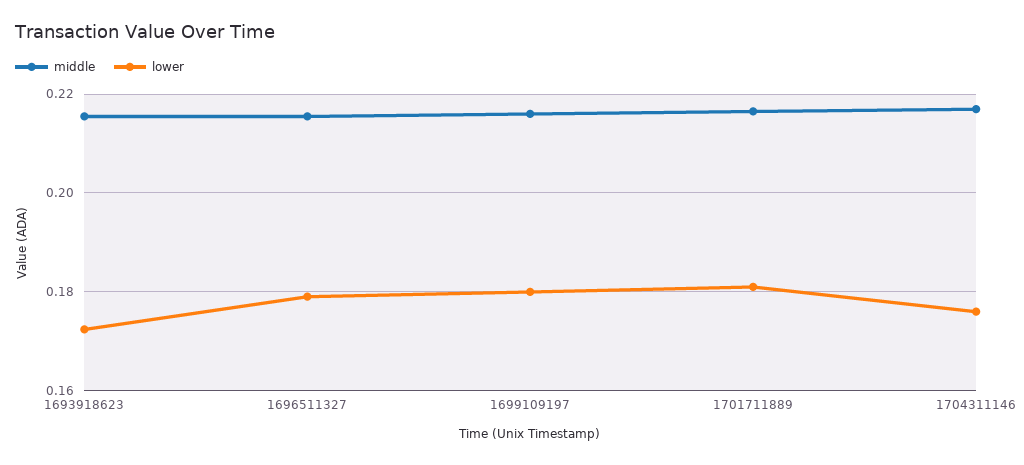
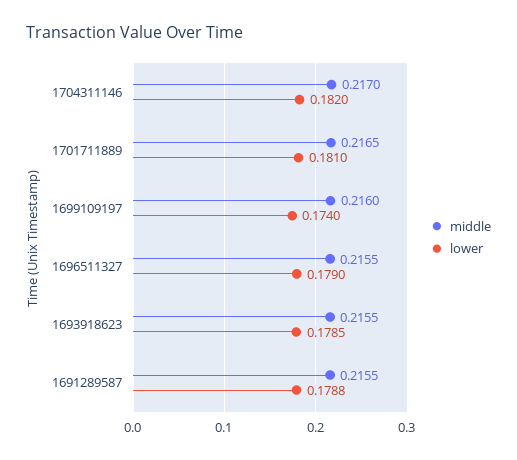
  {
    "middle": {
      "1693918623": 0.2155,
      "1696511327": 0.2155,
      "1699109197": 0.216,
      "1701711889": 0.2165,
-     "1704311146": 0.217
+     "1704311146": 0.217,
+     "1691289587": 0.2155
    },
    "lower": {
-     "1693918623": 0.172,
+     "1693918623": 0.1785,
      "1696511327": 0.179,
-     "1699109197": 0.18,
+     "1699109197": 0.174,
      "1701711889": 0.181,
-     "1704311146": 0.176
+     "1704311146": 0.182,
+     "1691289587": 0.1788
    }
  }

